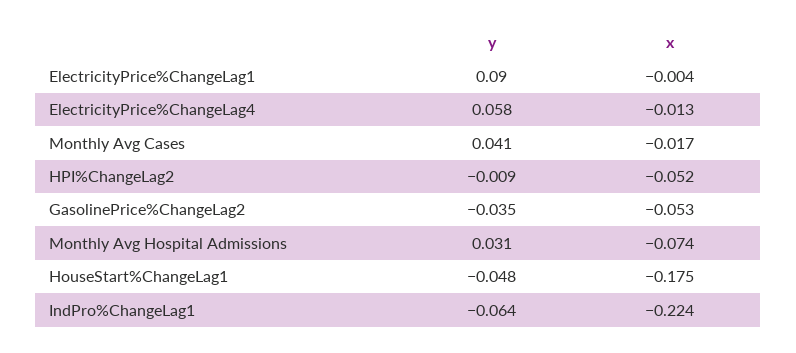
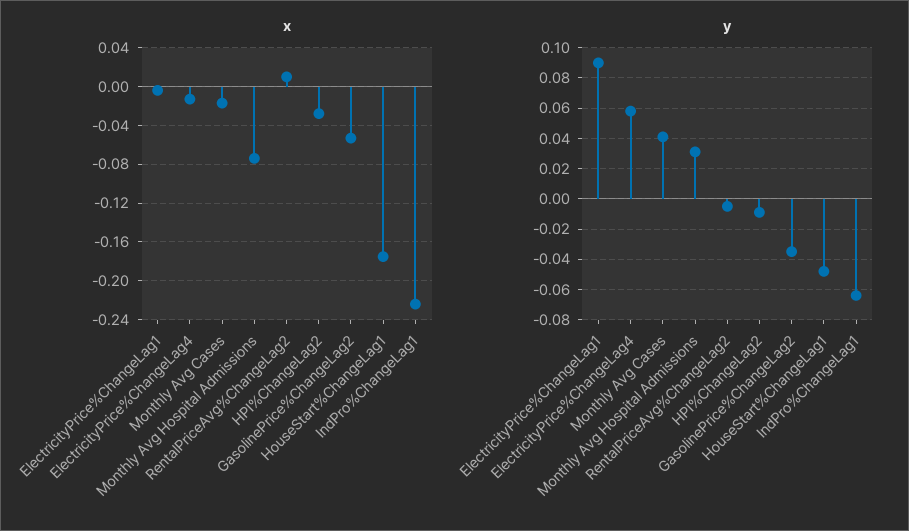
  {
    "y": {
      "ElectricityPrice%ChangeLag1": 0.09,
      "ElectricityPrice%ChangeLag4": 0.058,
      "Monthly Avg Cases": 0.041,
      "HPI%ChangeLag2": -0.009,
      "GasolinePrice%ChangeLag2": -0.035,
      "Monthly Avg Hospital Admissions": 0.031,
      "HouseStart%ChangeLag1": -0.048,
-     "IndPro%ChangeLag1": -0.064
+     "IndPro%ChangeLag1": -0.064,
+     "RentalPriceAvg%ChangeLag2": -0.005
    },
    "x": {
      "ElectricityPrice%ChangeLag1": -0.004,
      "ElectricityPrice%ChangeLag4": -0.013,
      "Monthly Avg Cases": -0.017,
-     "HPI%ChangeLag2": -0.052,
+     "HPI%ChangeLag2": -0.03,
      "GasolinePrice%ChangeLag2": -0.053,
      "Monthly Avg Hospital Admissions": -0.074,
      "HouseStart%ChangeLag1": -0.175,
-     "IndPro%ChangeLag1": -0.224
+     "IndPro%ChangeLag1": -0.224,
+     "RentalPriceAvg%ChangeLag2": 0.01
    }
  }

